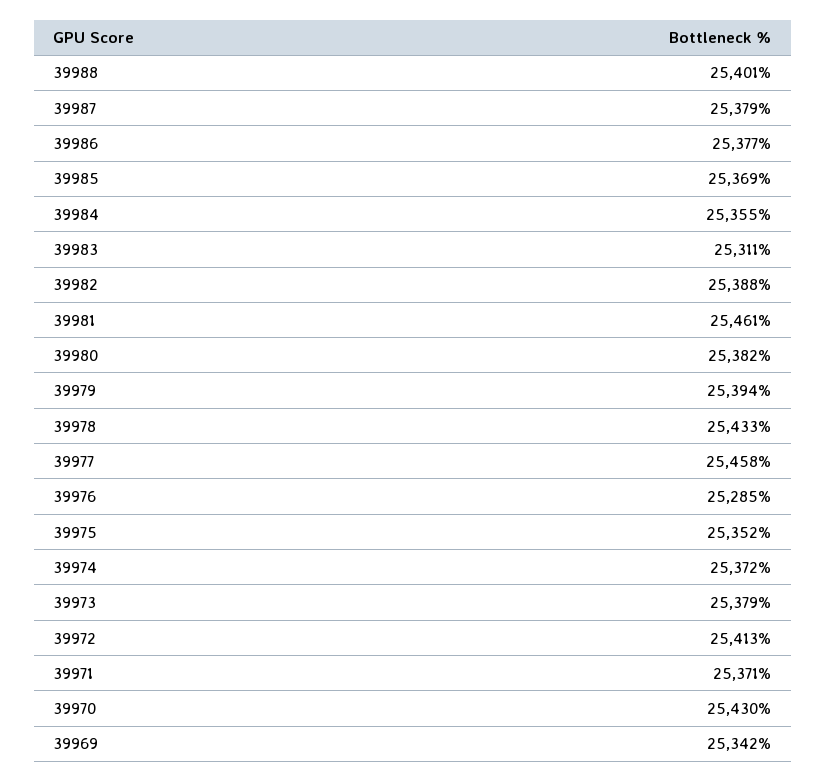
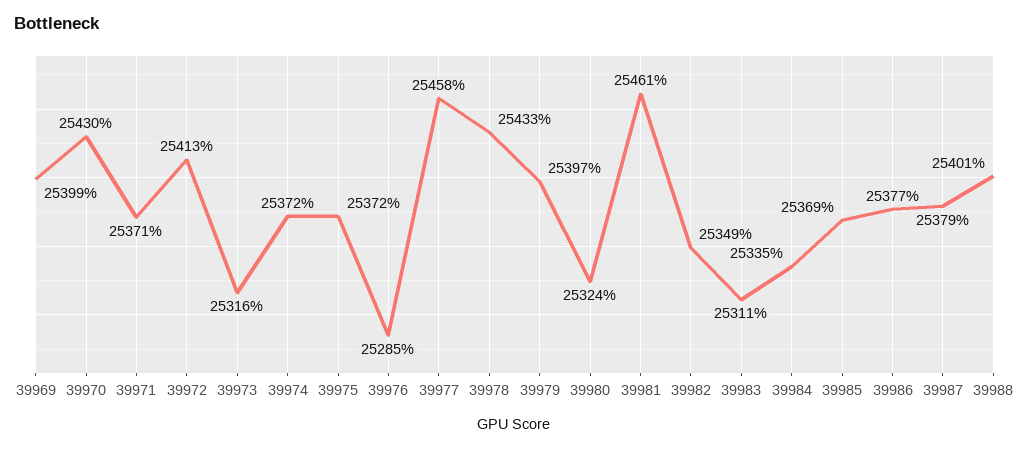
  {
    "39988": 25401,
    "39987": 25379,
    "39986": 25377,
    "39985": 25369,
-   "39984": 25355,
+   "39984": 25335,
    "39983": 25311,
-   "39982": 25388,
+   "39982": 25349,
    "39981": 25461,
-   "39980": 25382,
+   "39980": 25324,
-   "39979": 25394,
+   "39979": 25397,
    "39978": 25433,
    "39977": 25458,
    "39976": 25285,
-   "39975": 25352,
+   "39975": 25372,
    "39974": 25372,
-   "39973": 25379,
+   "39973": 25316,
    "39972": 25413,
    "39971": 25371,
    "39970": 25430,
-   "39969": 25342
+   "39969": 25399
  }

